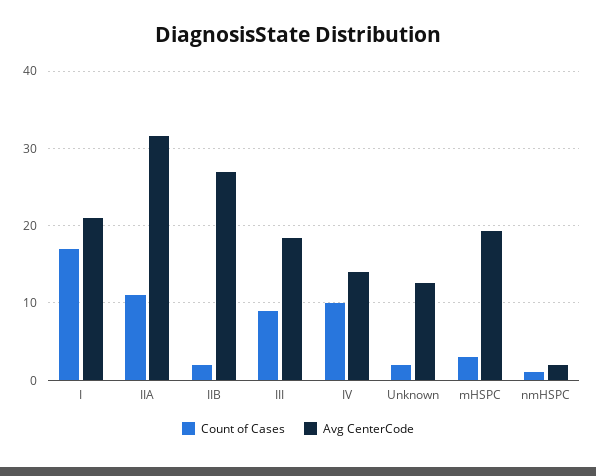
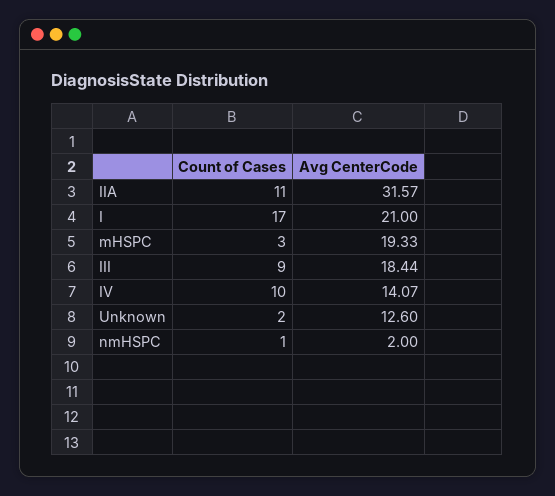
  {
    "Count of Cases": {
      "I": 17,
      "IIA": 11,
-     "IIB": 2,
      "III": 9,
      "IV": 10,
      "Unknown": 2,
      "mHSPC": 3,
      "nmHSPC": 1
    },
    "Avg CenterCode": {
      "I": 21,
      "IIA": 31.57,
-     "IIB": 27,
      "III": 18.44,
      "IV": 14.07,
      "Unknown": 12.6,
      "mHSPC": 19.33,
      "nmHSPC": 2
    }
  }

